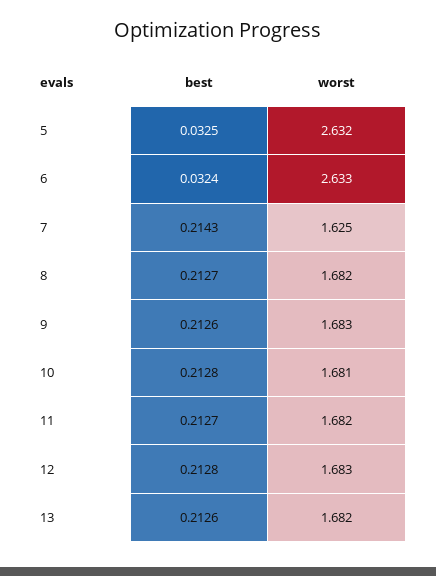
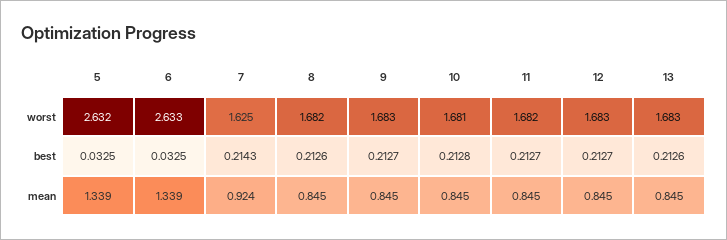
  {
    "best": {
      "5": 0.0325,
-     "6": 0.0324,
+     "6": 0.0325,
      "7": 0.2143,
-     "8": 0.2127,
+     "8": 0.2126,
-     "9": 0.2126,
+     "9": 0.2127,
      "10": 0.2128,
      "11": 0.2127,
-     "12": 0.2128,
+     "12": 0.2127,
      "13": 0.2126
    },
    "worst": {
      "5": 2.632,
      "6": 2.633,
      "7": 1.625,
      "8": 1.682,
      "9": 1.683,
      "10": 1.681,
      "11": 1.682,
      "12": 1.683,
-     "13": 1.682
+     "13": 1.683
-   }
+   },
+   "mean": {
+     "5": 1.339,
+     "6": 1.339,
+     "7": 0.924,
+     "8": 0.845,
+     "9": 0.845,
+     "10": 0.845,
+     "11": 0.845,
+     "12": 0.845,
+     "13": 0.845
+   }
  }

